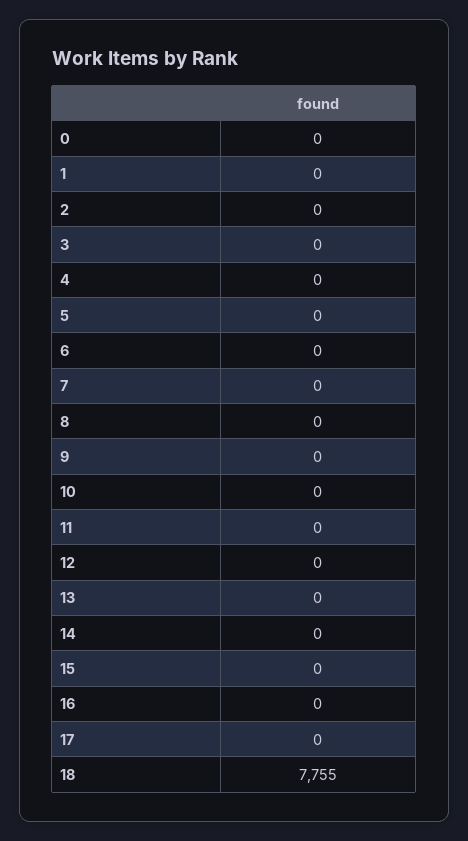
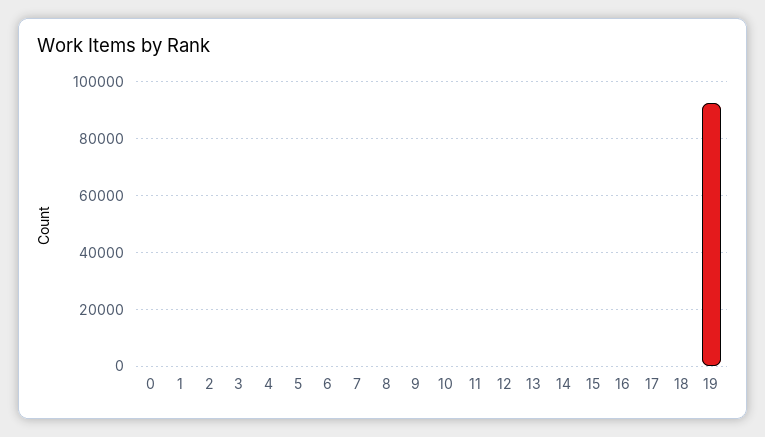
  {
    "0": 0,
    "1": 0,
    "2": 0,
    "3": 0,
    "4": 0,
    "5": 0,
    "6": 0,
    "7": 0,
    "8": 0,
    "9": 0,
    "10": 0,
    "11": 0,
    "12": 0,
    "13": 0,
    "14": 0,
    "15": 0,
    "16": 0,
    "17": 0,
-   "18": 7755
+   "18": 0,
+   "19": 92500
  }

